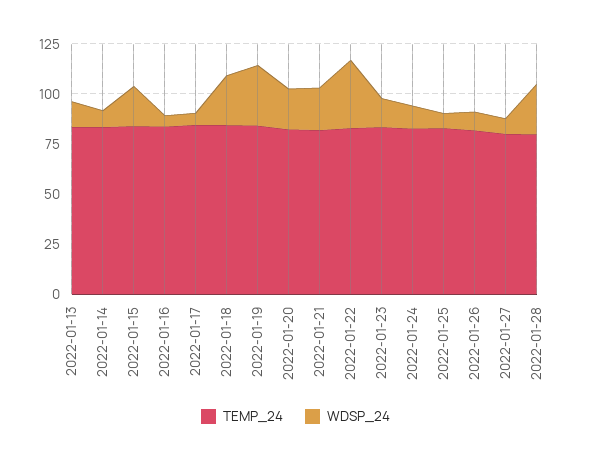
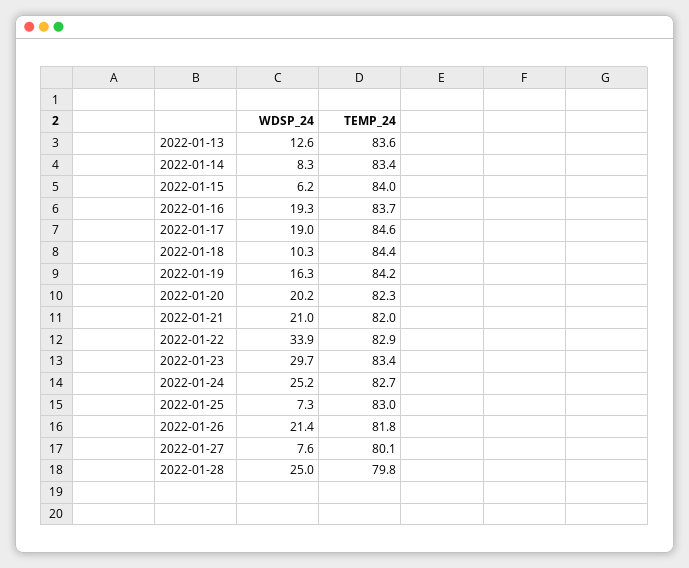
  {
    "TEMP_24": {
      "2022-01-13": 83.6,
      "2022-01-14": 83.4,
      "2022-01-15": 84,
      "2022-01-16": 83.7,
      "2022-01-17": 84.6,
      "2022-01-18": 84.4,
      "2022-01-19": 84.2,
      "2022-01-20": 82.3,
      "2022-01-21": 82,
      "2022-01-22": 82.9,
      "2022-01-23": 83.4,
      "2022-01-24": 82.7,
      "2022-01-25": 83,
      "2022-01-26": 81.8,
      "2022-01-27": 80.1,
      "2022-01-28": 79.8
    },
    "WDSP_24": {
      "2022-01-13": 12.6,
      "2022-01-14": 8.3,
-     "2022-01-15": 20,
+     "2022-01-15": 6.2,
-     "2022-01-16": 5,
+     "2022-01-16": 19.3,
-     "2022-01-17": 5,
+     "2022-01-17": 19,
-     "2022-01-18": 25,
+     "2022-01-18": 10.3,
-     "2022-01-19": 30,
+     "2022-01-19": 16.3,
      "2022-01-20": 20.2,
      "2022-01-21": 21,
      "2022-01-22": 33.9,
-     "2022-01-23": 15,
+     "2022-01-23": 29.7,
-     "2022-01-24": 10,
+     "2022-01-24": 25.2,
      "2022-01-25": 7.3,
-     "2022-01-26": 10,
+     "2022-01-26": 21.4,
      "2022-01-27": 7.6,
      "2022-01-28": 25
    }
  }

